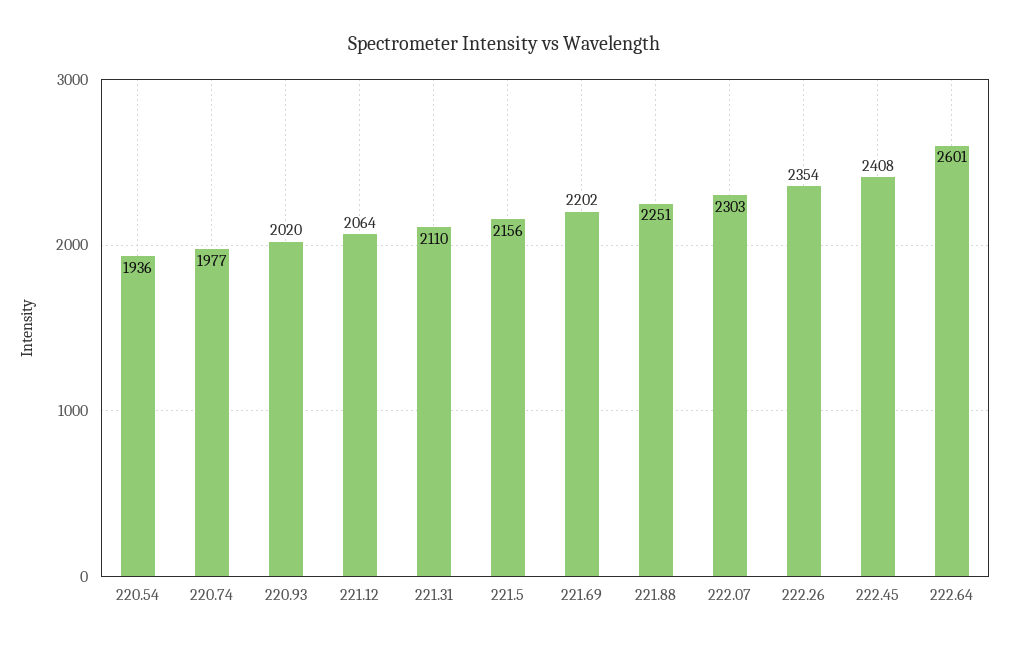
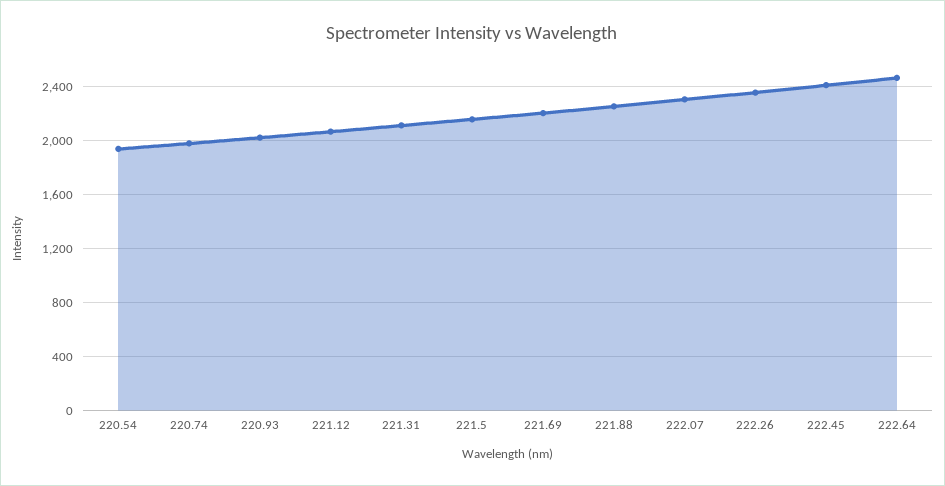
  {
    "220.54": 1936,
    "220.74": 1977,
    "220.93": 2020,
    "221.12": 2064,
    "221.31": 2110,
    "221.5": 2156,
    "221.69": 2202,
    "221.88": 2251,
    "222.07": 2303,
    "222.26": 2354,
    "222.45": 2408,
-   "222.64": 2601
+   "222.64": 2450
  }

